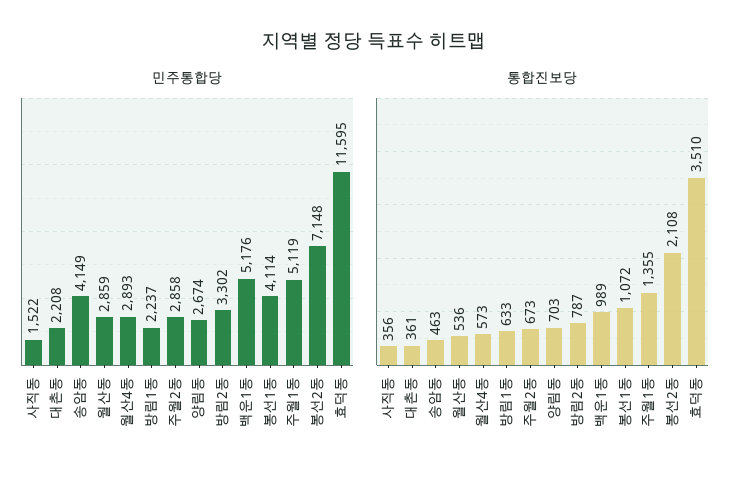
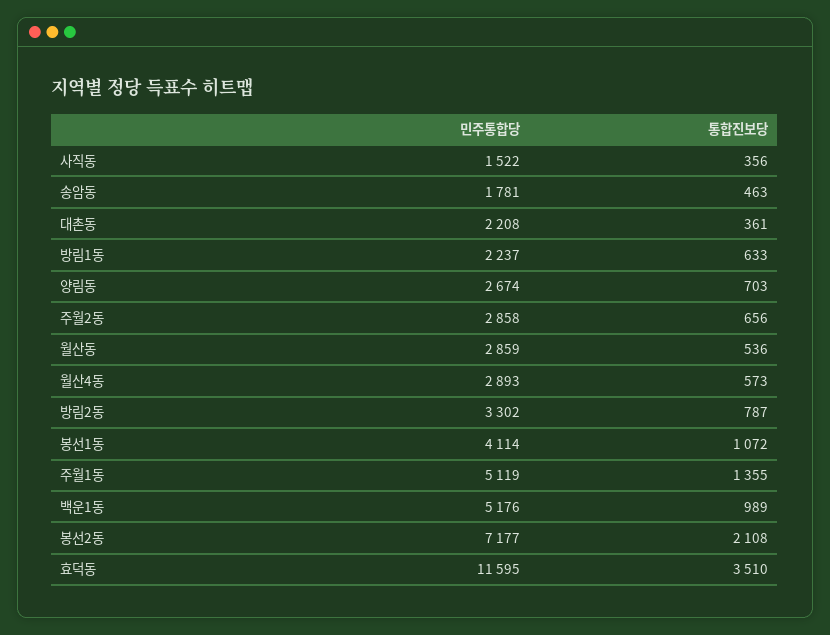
  {
    "민주통합당": {
      "사직동": 1522,
      "대촌동": 2208,
-     "송암동": 4149,
+     "송암동": 1781,
      "월산동": 2859,
      "월산4동": 2893,
      "방림1동": 2237,
      "주월2동": 2858,
      "양림동": 2674,
      "방림2동": 3302,
      "백운1동": 5176,
      "봉선1동": 4114,
      "주월1동": 5119,
-     "봉선2동": 7148,
+     "봉선2동": 7177,
      "효덕동": 11595
    },
    "통합진보당": {
      "사직동": 356,
      "대촌동": 361,
      "송암동": 463,
      "월산동": 536,
      "월산4동": 573,
      "방림1동": 633,
-     "주월2동": 673,
+     "주월2동": 656,
      "양림동": 703,
      "방림2동": 787,
      "백운1동": 989,
      "봉선1동": 1072,
      "주월1동": 1355,
      "봉선2동": 2108,
      "효덕동": 3510
    }
  }

